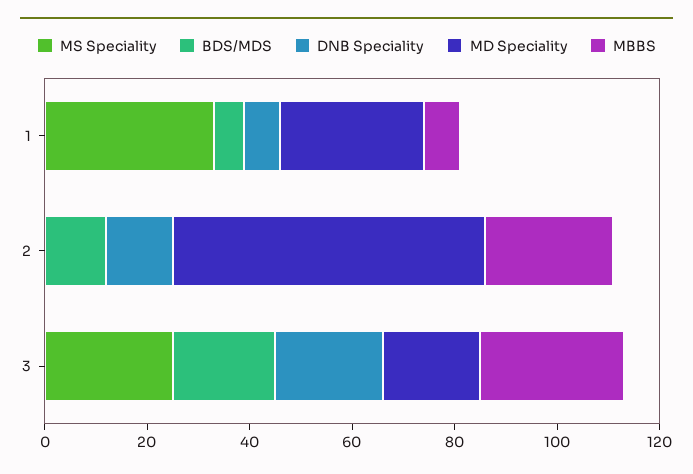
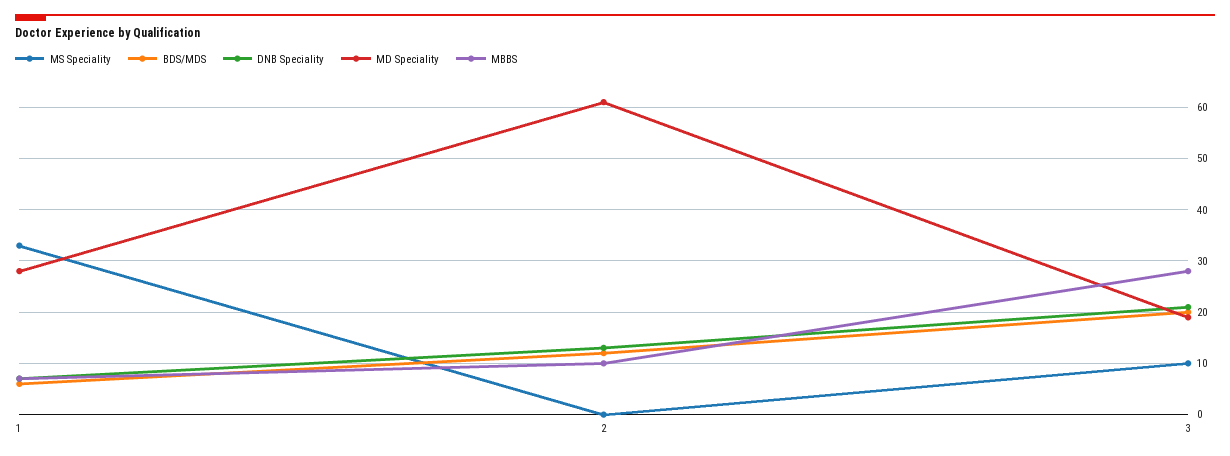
  {
    "MS Speciality": {
      "1": 35,
      "2": 0,
-     "3": 25
+     "3": 10
    },
    "BDS/MDS": {
      "1": 5,
      "2": 10,
      "3": 20
    },
    "DNB Speciality": {
      "1": 5,
      "2": 15,
      "3": 20
    },
    "MD Speciality": {
      "1": 30,
      "2": 60,
      "3": 20
    },
    "MBBS": {
      "1": 5,
-     "2": 25,
+     "2": 10,
      "3": 30
    }
  }

